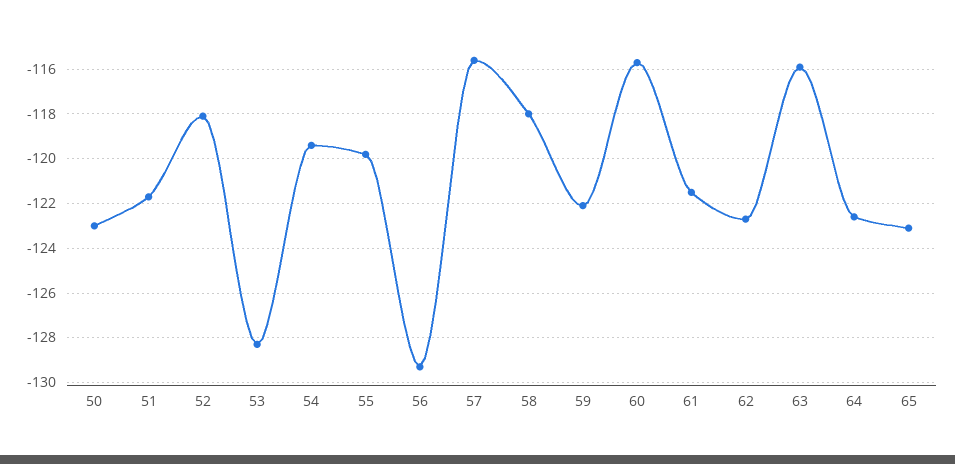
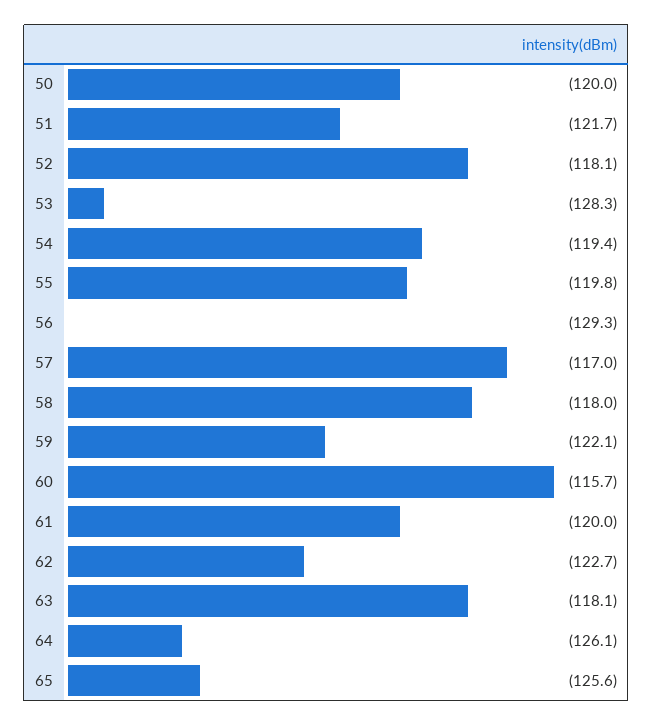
  {
-   "50": -123,
+   "50": -120,
    "51": -121.7,
    "52": -118.1,
    "53": -128.3,
    "54": -119.4,
    "55": -119.8,
    "56": -129.3,
-   "57": -115.5,
+   "57": -117,
    "58": -118,
    "59": -122.1,
    "60": -115.7,
-   "61": -121.5,
+   "61": -120,
    "62": -122.7,
-   "63": -116,
+   "63": -118.1,
-   "64": -122.5,
+   "64": -126.1,
-   "65": -123
+   "65": -125.6
  }

